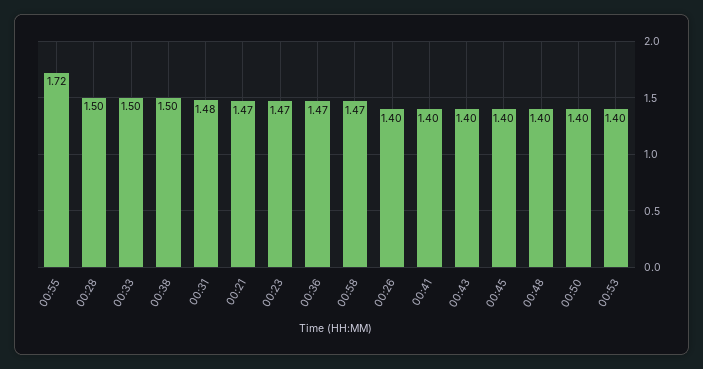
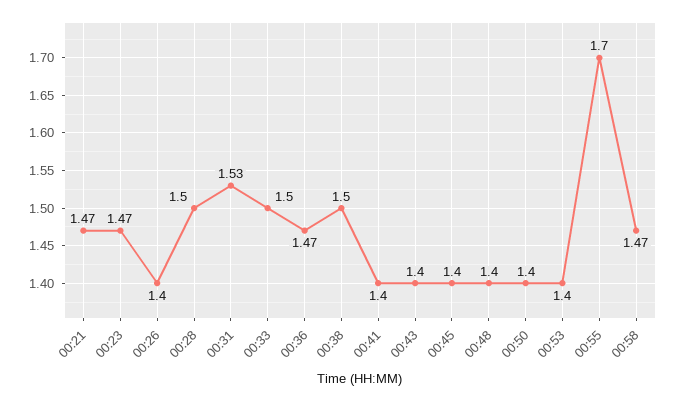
  {
-   "00:55": 1.72,
+   "00:55": 1.7,
    "00:28": 1.5,
    "00:33": 1.5,
    "00:38": 1.5,
-   "00:31": 1.48,
+   "00:31": 1.53,
    "00:21": 1.47,
    "00:23": 1.47,
    "00:36": 1.47,
    "00:58": 1.47,
    "00:26": 1.4,
    "00:41": 1.4,
    "00:43": 1.4,
    "00:45": 1.4,
    "00:48": 1.4,
    "00:50": 1.4,
    "00:53": 1.4
  }

